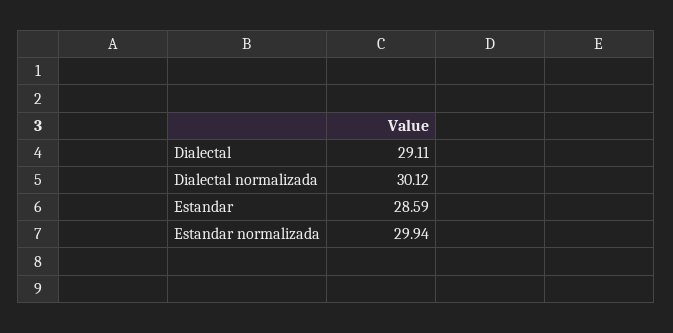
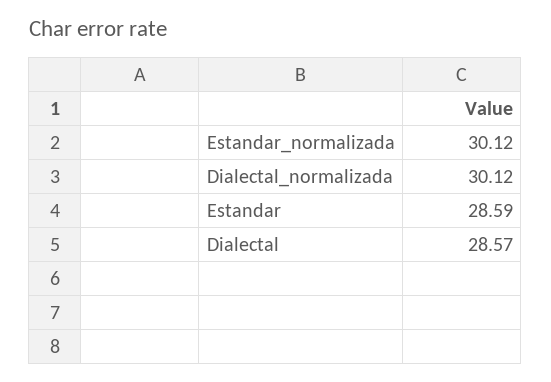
  {
-   "Dialectal": 29.11,
+   "Dialectal": 28.57,
    "Dialectal normalizada": 30.12,
    "Estandar": 28.59,
-   "Estandar normalizada": 29.94
+   "Estandar normalizada": 30.12
  }

